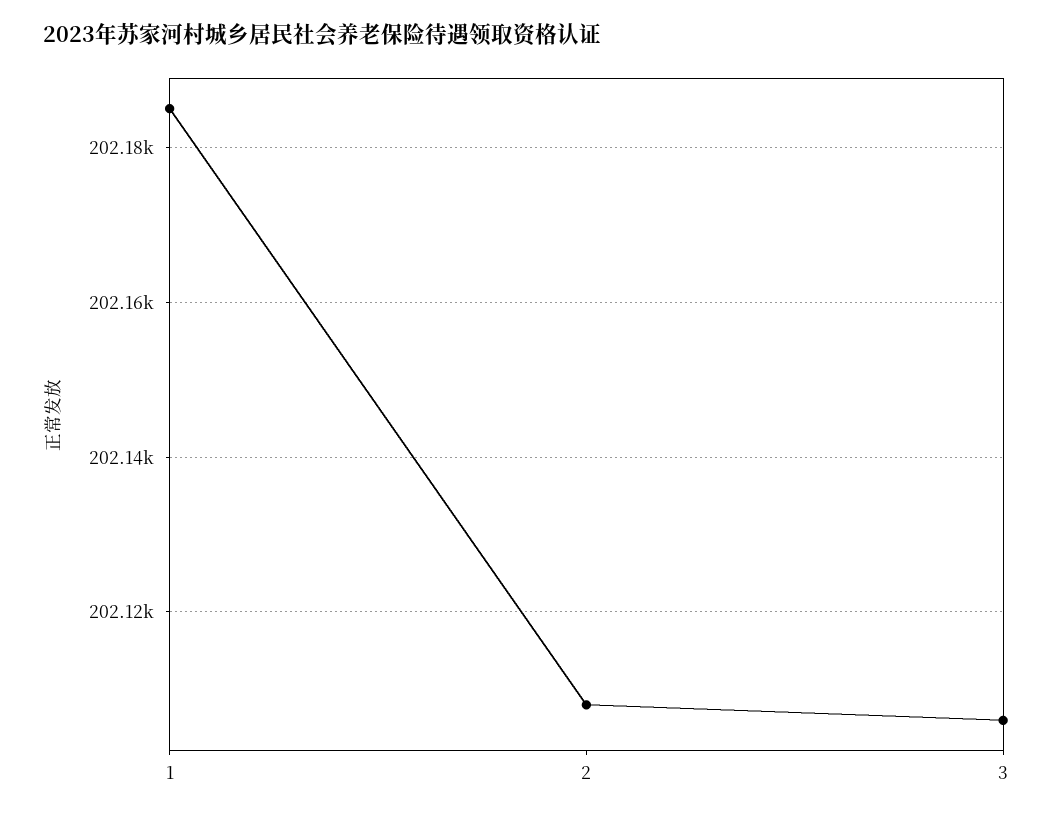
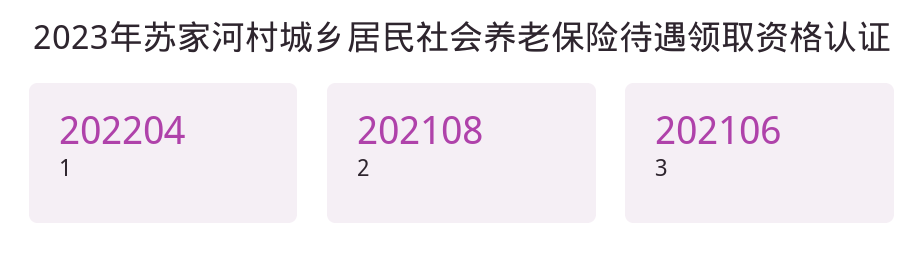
  {
-   "1": 202185,
+   "1": 202204,
    "2": 202108,
    "3": 202106
  }

